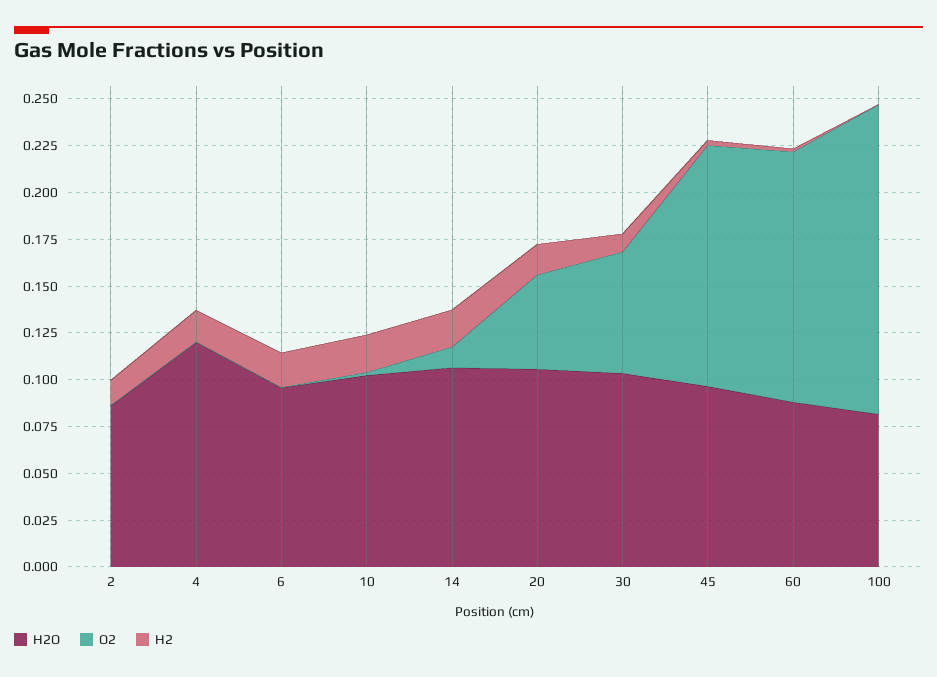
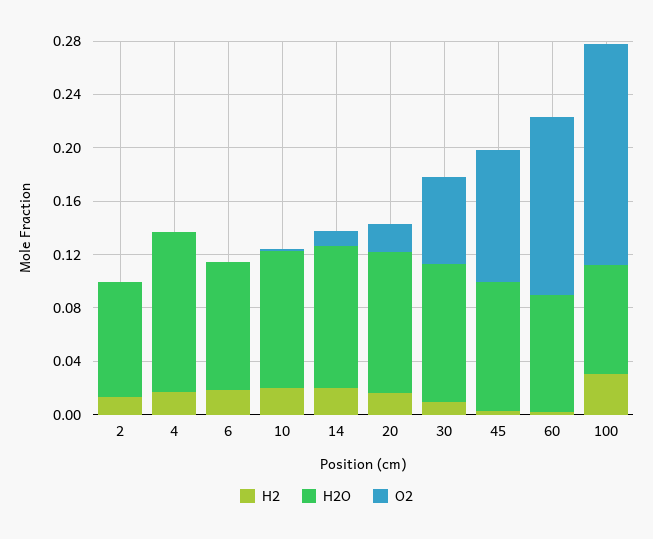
  {
    "H2O": {
      "2": 0.085,
      "4": 0.12,
      "6": 0.095,
      "10": 0.1,
      "14": 0.105,
      "20": 0.105,
      "30": 0.105,
      "45": 0.095,
      "60": 0.09,
      "100": 0.08
    },
    "O2": {
      "2": 0,
      "4": 0,
      "6": 0,
      "10": 0,
      "14": 0.01,
-     "20": 0.05,
+     "20": 0.02,
      "30": 0.065,
-     "45": 0.13,
+     "45": 0.1,
      "60": 0.135,
      "100": 0.165
    },
    "H2": {
      "2": 0.015,
      "4": 0.015,
      "6": 0.02,
      "10": 0.02,
      "14": 0.02,
      "20": 0.015,
      "30": 0.01,
      "45": 0.005,
      "60": 0,
-     "100": 0
+     "100": 0.03
    }
  }

